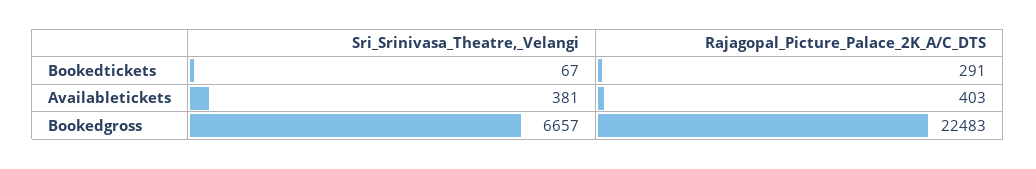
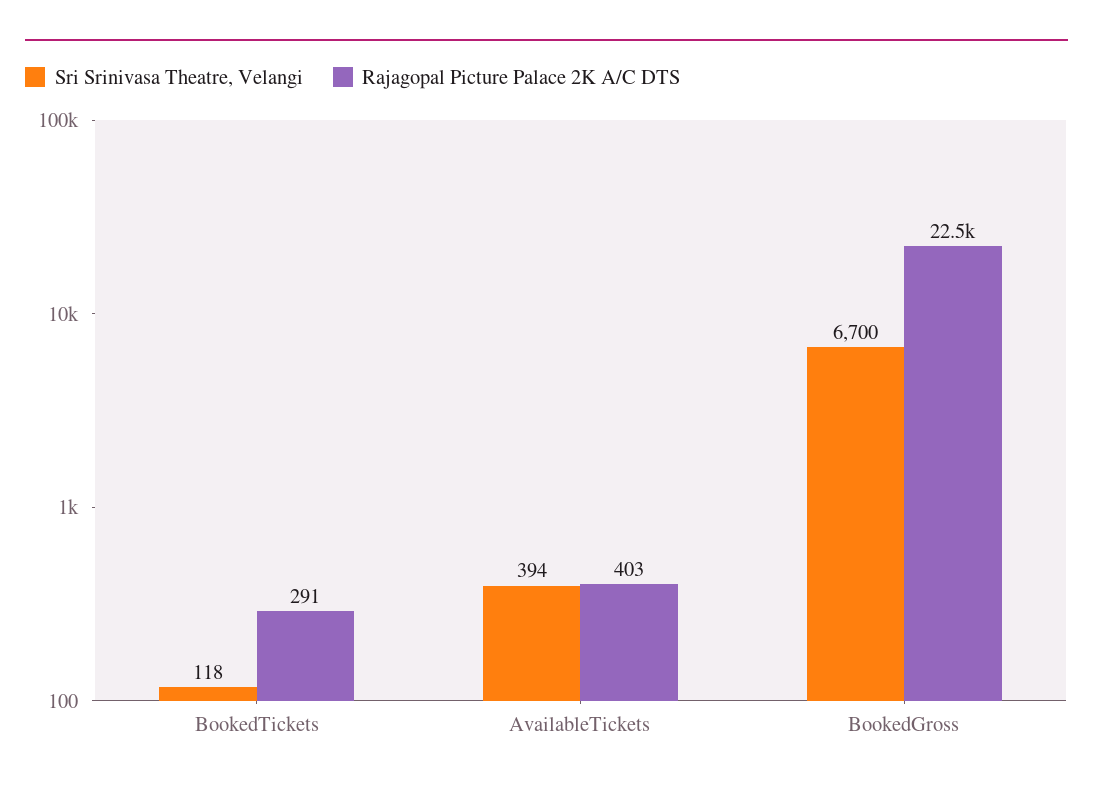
  {
    "Sri_Srinivasa_Theatre,_Velangi": {
-     "Bookedtickets": 67,
+     "Bookedtickets": 118,
-     "Availabletickets": 381,
+     "Availabletickets": 394,
-     "Bookedgross": 6657
+     "Bookedgross": 6700
    },
    "Rajagopal_Picture_Palace_2K_A/C_DTS": {
      "Bookedtickets": 291,
      "Availabletickets": 403,
      "Bookedgross": 22483
    }
  }

